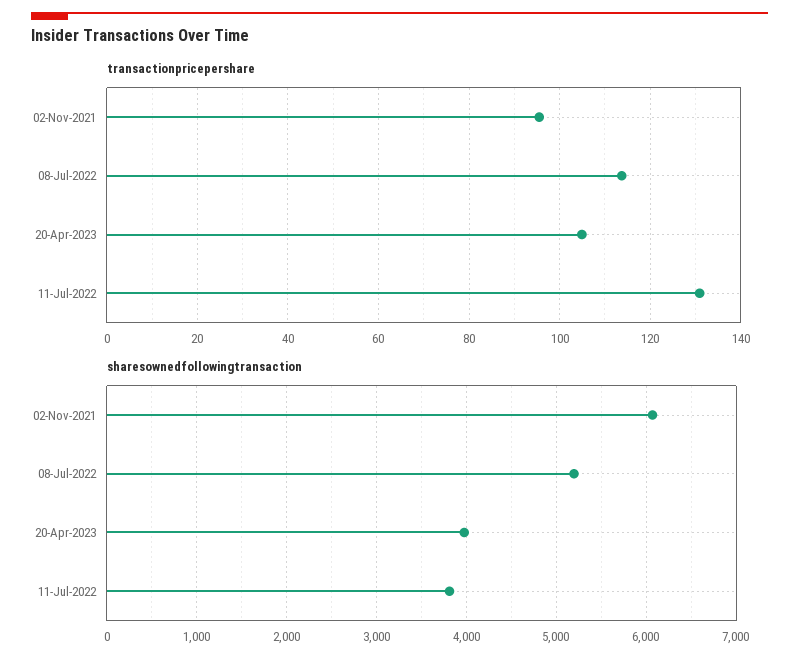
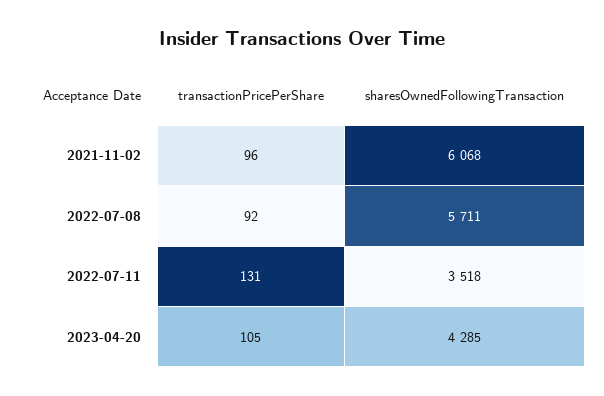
  {
    "transactionpricepershare": {
      "02-Nov-2021": 96,
-     "08-Jul-2022": 114,
+     "08-Jul-2022": 92,
      "20-Apr-2023": 105,
      "11-Jul-2022": 131
    },
    "sharesownedfollowingtransaction": {
      "02-Nov-2021": 6068,
-     "08-Jul-2022": 5200,
+     "08-Jul-2022": 5711,
-     "20-Apr-2023": 4000,
+     "20-Apr-2023": 4285,
-     "11-Jul-2022": 3800
+     "11-Jul-2022": 3518
    }
  }

